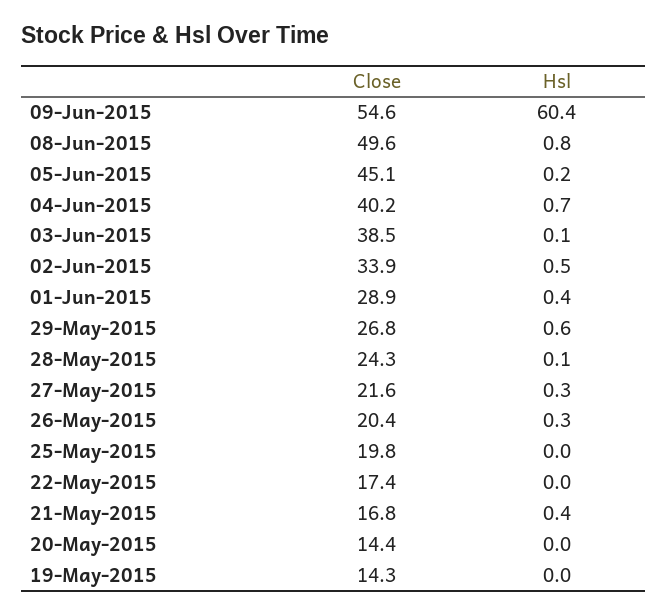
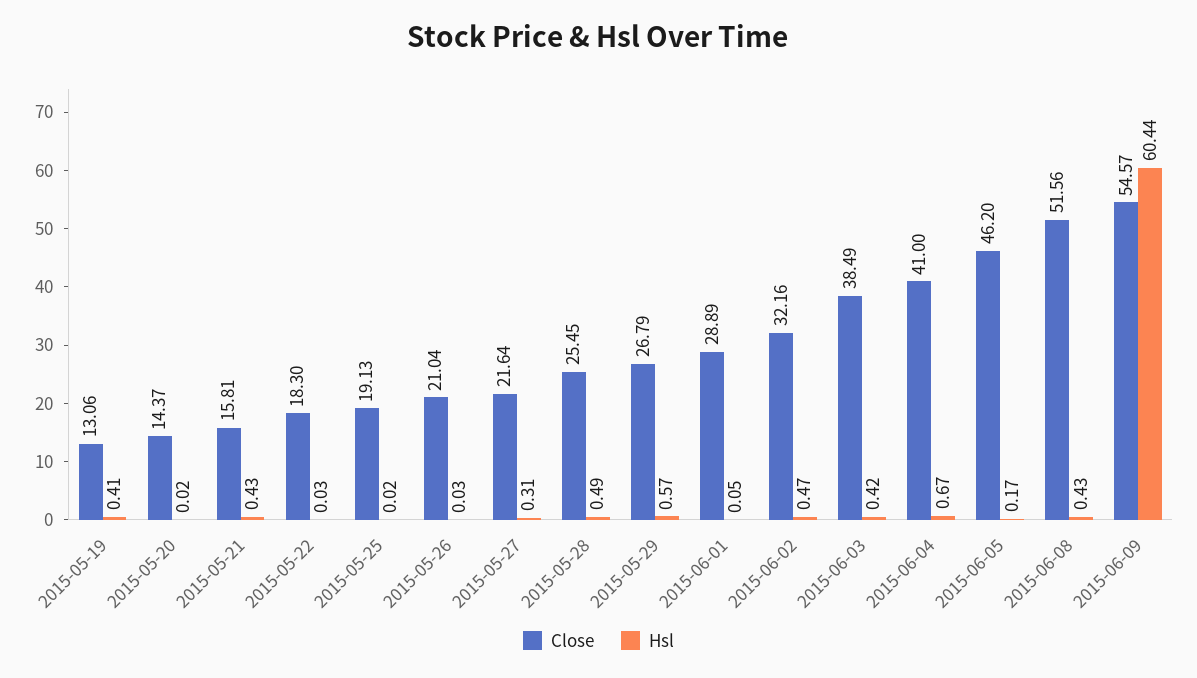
  {
    "Close": {
      "09-Jun-2015": 54.57,
-     "08-Jun-2015": 49.6,
+     "08-Jun-2015": 51.56,
-     "05-Jun-2015": 45.1,
+     "05-Jun-2015": 46.2,
-     "04-Jun-2015": 40.2,
+     "04-Jun-2015": 41,
      "03-Jun-2015": 38.49,
-     "02-Jun-2015": 33.9,
+     "02-Jun-2015": 32.16,
      "01-Jun-2015": 28.89,
      "29-May-2015": 26.79,
-     "28-May-2015": 24.3,
+     "28-May-2015": 25.45,
      "27-May-2015": 21.64,
-     "26-May-2015": 20.4,
+     "26-May-2015": 21.04,
-     "25-May-2015": 19.8,
+     "25-May-2015": 19.13,
-     "22-May-2015": 17.4,
+     "22-May-2015": 18.3,
-     "21-May-2015": 16.8,
+     "21-May-2015": 15.81,
      "20-May-2015": 14.37,
-     "19-May-2015": 14.3
+     "19-May-2015": 13.06
    },
    "Hsl": {
      "09-Jun-2015": 60.44,
-     "08-Jun-2015": 0.8,
+     "08-Jun-2015": 0.43,
      "05-Jun-2015": 0.17,
      "04-Jun-2015": 0.67,
-     "03-Jun-2015": 0.1,
+     "03-Jun-2015": 0.42,
      "02-Jun-2015": 0.47,
-     "01-Jun-2015": 0.4,
+     "01-Jun-2015": 0.05,
      "29-May-2015": 0.57,
-     "28-May-2015": 0.1,
+     "28-May-2015": 0.49,
      "27-May-2015": 0.31,
-     "26-May-2015": 0.3,
+     "26-May-2015": 0.03,
      "25-May-2015": 0.02,
      "22-May-2015": 0.03,
      "21-May-2015": 0.43,
      "20-May-2015": 0.02,
-     "19-May-2015": 0
+     "19-May-2015": 0.41
    }
  }

